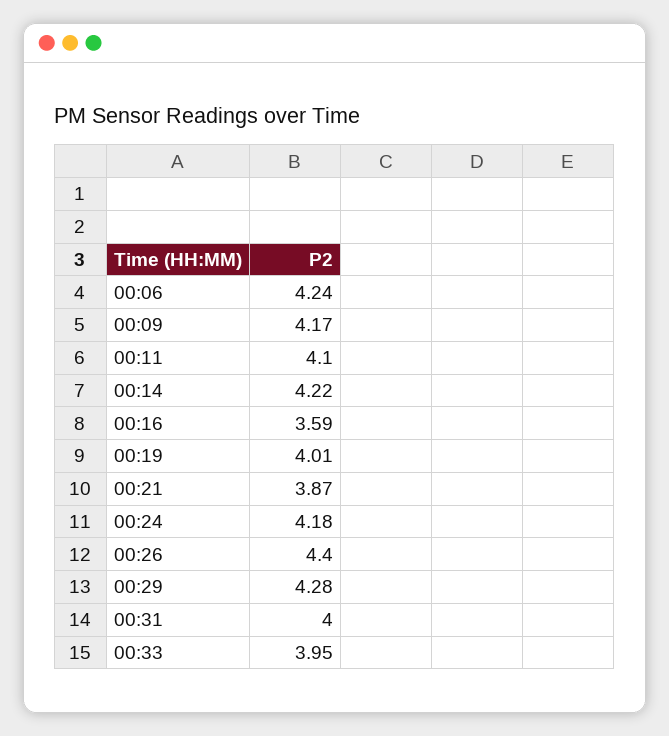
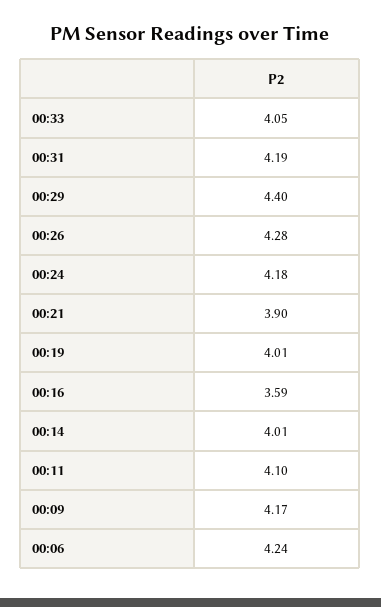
  {
    "00:06": 4.24,
    "00:09": 4.17,
    "00:11": 4.1,
-   "00:14": 4.22,
+   "00:14": 4.01,
    "00:16": 3.59,
    "00:19": 4.01,
-   "00:21": 3.87,
+   "00:21": 3.9,
    "00:24": 4.18,
-   "00:26": 4.4,
+   "00:26": 4.28,
-   "00:29": 4.28,
+   "00:29": 4.4,
-   "00:31": 4,
+   "00:31": 4.19,
-   "00:33": 3.95
+   "00:33": 4.05
  }

